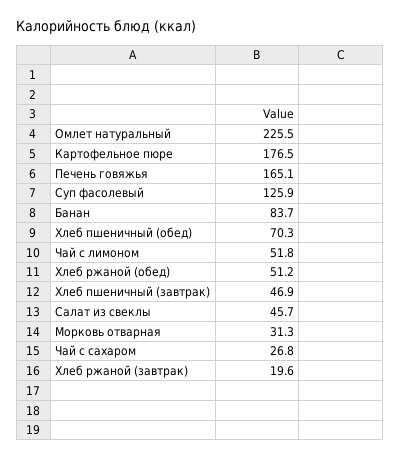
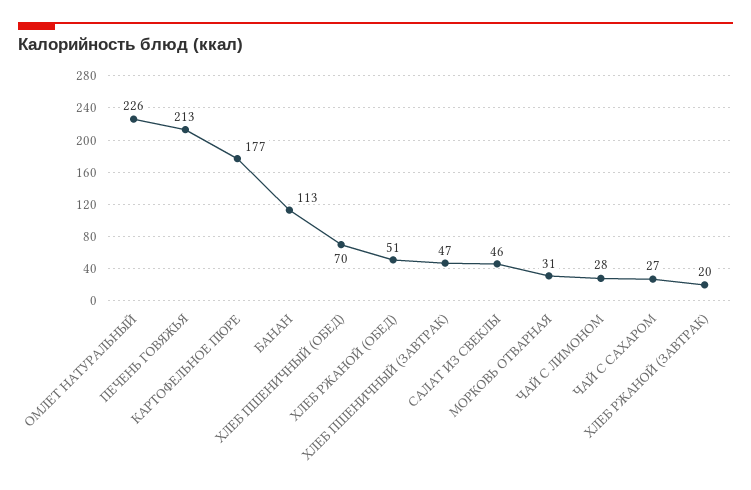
  {
    "Омлет натуральный": 225.5,
    "Картофельное пюре": 176.5,
-   "Печень говяжья": 165.1,
+   "Печень говяжья": 213,
-   "Суп фасолевый": 125.9,
-   "Банан": 83.7,
+   "Банан": 113,
    "Хлеб пшеничный (обед)": 70.3,
-   "Чай с лимоном": 51.8,
+   "Чай с лимоном": 28,
    "Хлеб ржаной (обед)": 51.2,
    "Хлеб пшеничный (завтрак)": 46.9,
    "Салат из свеклы": 45.7,
    "Морковь отварная": 31.3,
    "Чай с сахаром": 26.8,
    "Хлеб ржаной (завтрак)": 19.6
  }

